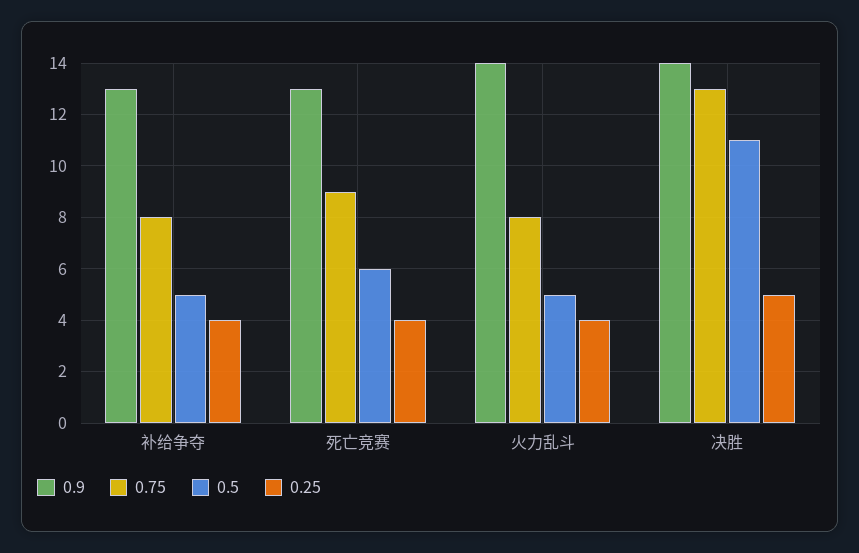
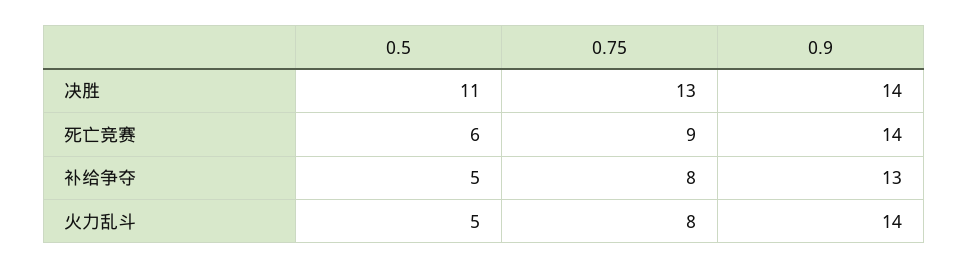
  {
    "0.9": {
      "补给争夺": 13,
-     "死亡竞赛": 13,
+     "死亡竞赛": 14,
      "火力乱斗": 14,
      "决胜": 14
    },
    "0.75": {
      "补给争夺": 8,
      "死亡竞赛": 9,
      "火力乱斗": 8,
      "决胜": 13
    },
    "0.5": {
      "补给争夺": 5,
      "死亡竞赛": 6,
      "火力乱斗": 5,
      "决胜": 11
-   },
+   }
-   "0.25": {
-     "补给争夺": 4,
-     "死亡竞赛": 4,
-     "火力乱斗": 4,
-     "决胜": 5
-   }
  }

